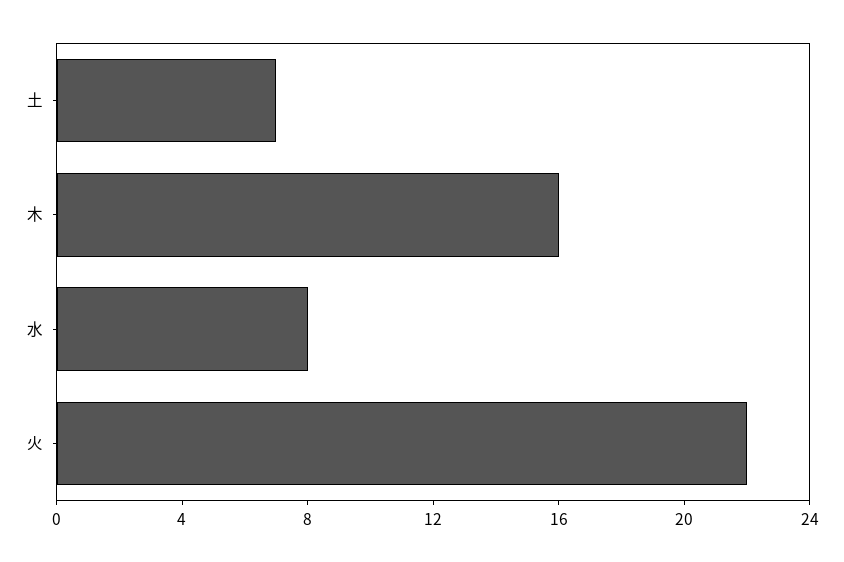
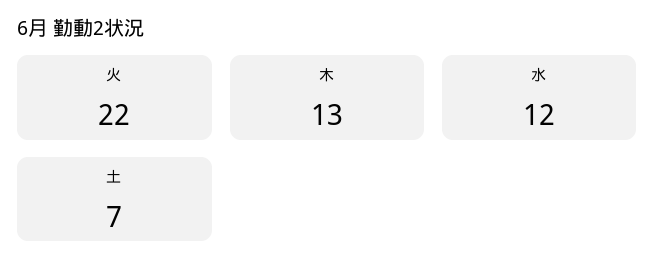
  {
    "土": 7,
-   "木": 16,
+   "木": 13,
-   "水": 8,
+   "水": 12,
    "火": 22
  }

